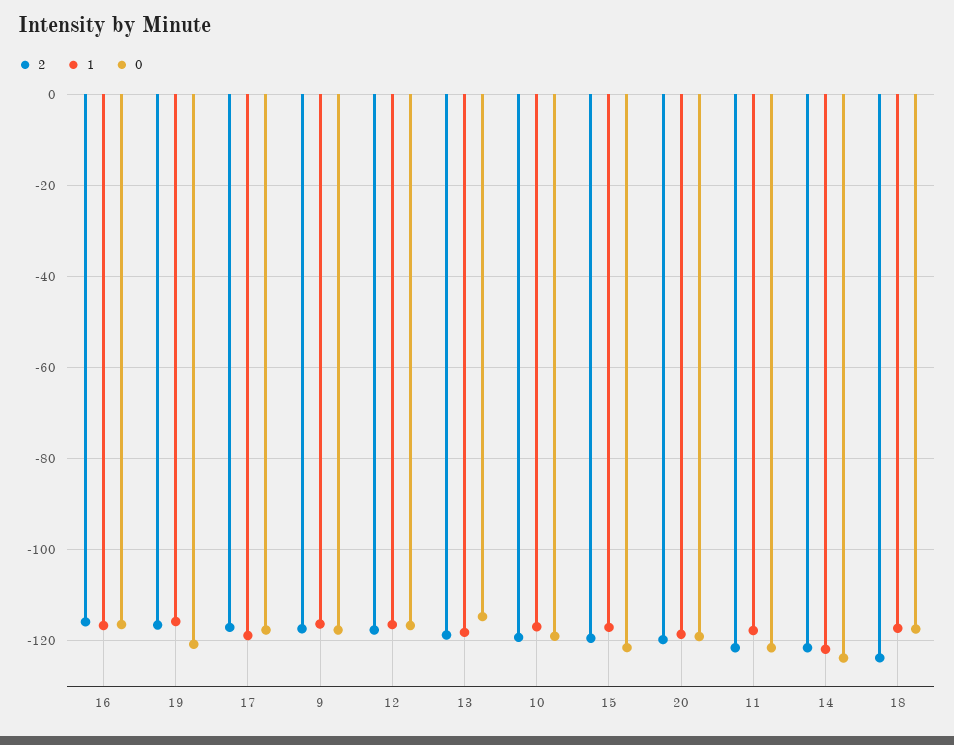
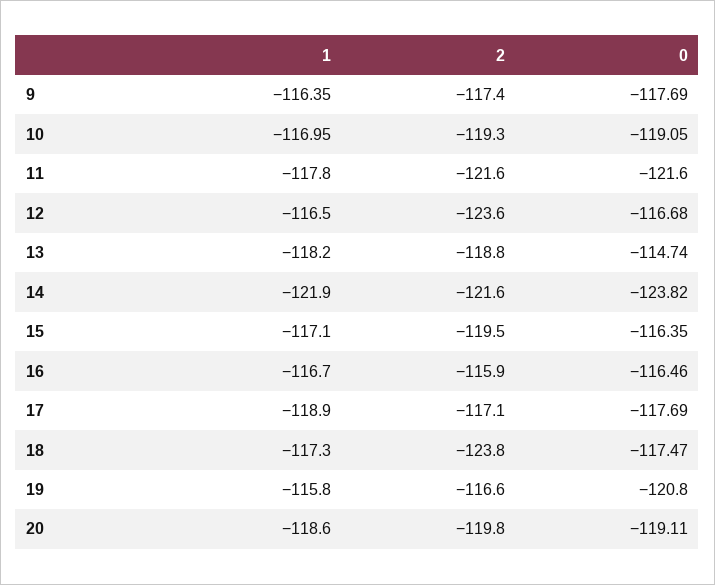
  {
    "2": {
      "16": -115.9,
      "19": -116.6,
      "17": -117.1,
      "9": -117.4,
-     "12": -118,
+     "12": -123.6,
      "13": -118.8,
      "10": -119.3,
      "15": -119.5,
      "20": -119.8,
      "11": -121.6,
      "14": -121.6,
      "18": -123.8
    },
    "1": {
      "16": -116.7,
      "19": -115.8,
      "17": -118.9,
      "9": -116.35,
      "12": -116.5,
      "13": -118.2,
      "10": -116.95,
      "15": -117.1,
      "20": -118.6,
      "11": -117.8,
      "14": -121.9,
      "18": -117.3
    },
    "0": {
      "16": -116.46,
      "19": -120.8,
      "17": -117.69,
      "9": -117.69,
      "12": -116.68,
      "13": -114.74,
      "10": -119.05,
-     "15": -122,
+     "15": -116.35,
      "20": -119.11,
      "11": -121.6,
      "14": -123.82,
      "18": -117.47
    }
  }

